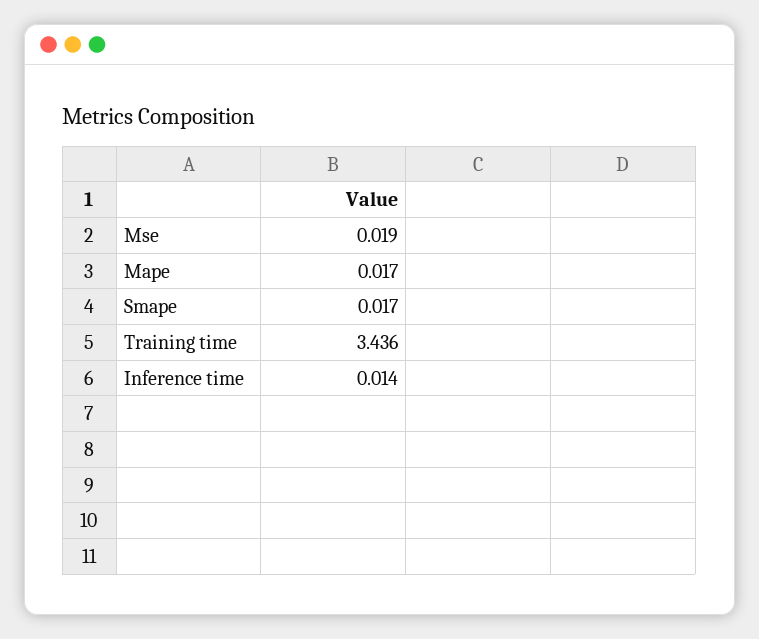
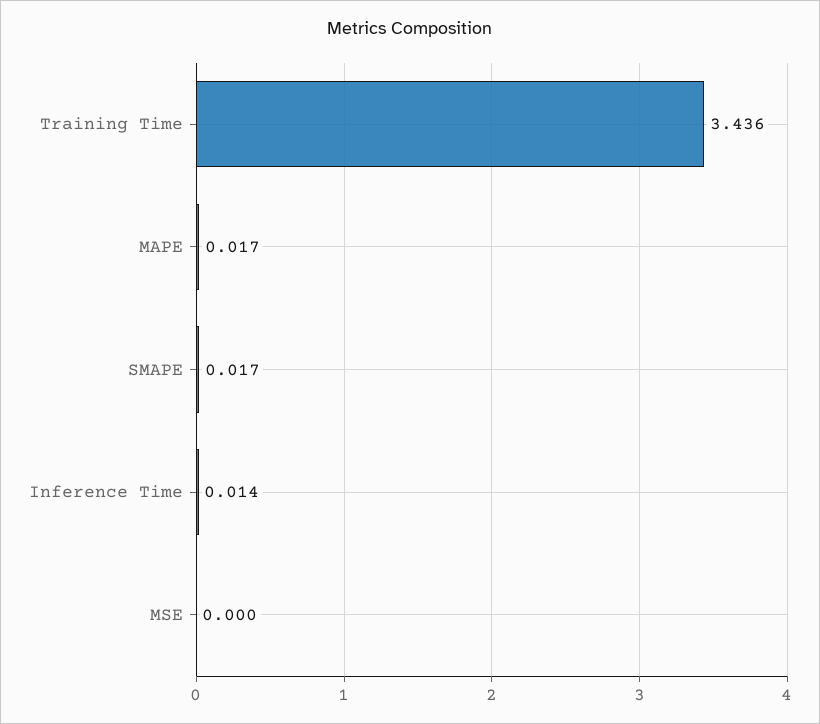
  {
-   "Mse": 0.019,
+   "Mse": 0,
    "Mape": 0.017,
    "Smape": 0.017,
    "Training time": 3.436,
    "Inference time": 0.014
  }

